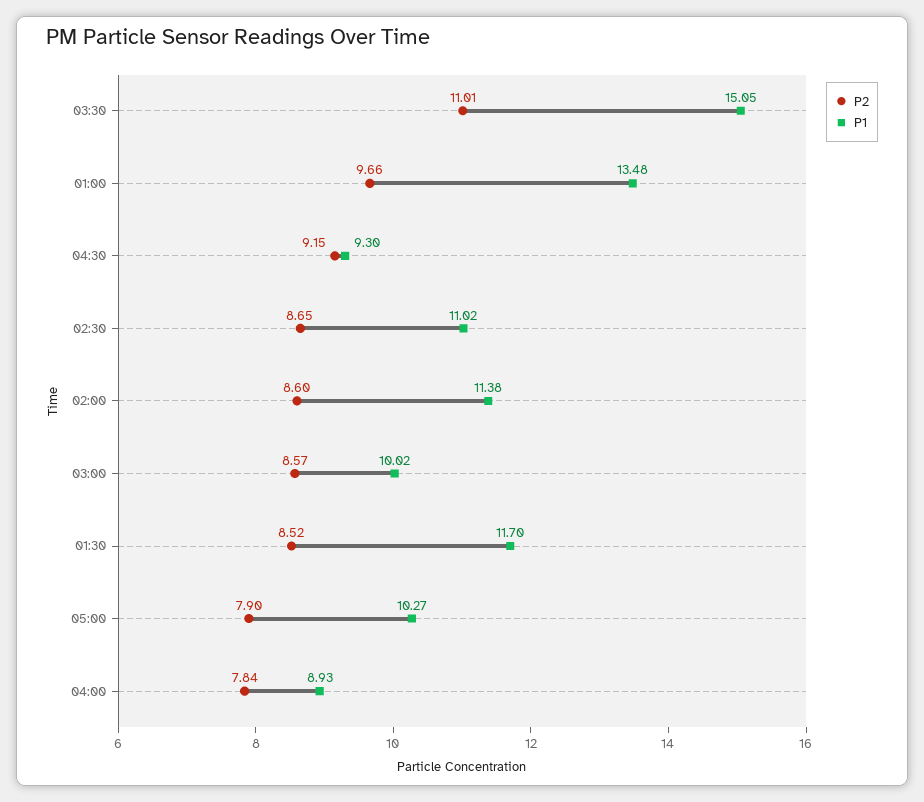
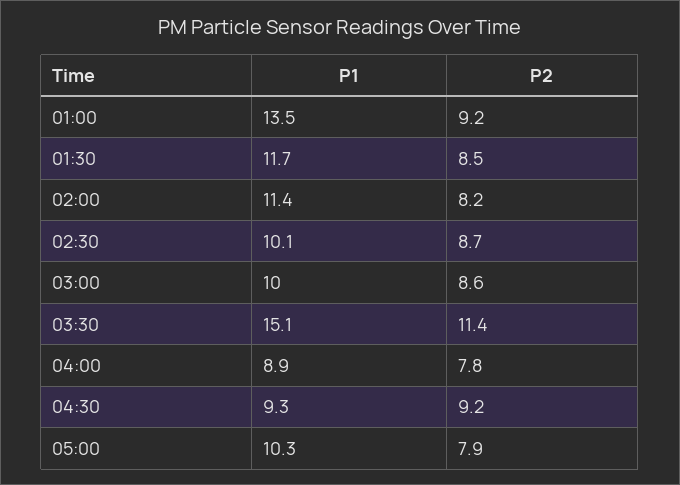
  {
    "P2": {
-     "03:30": 11.01,
+     "03:30": 11.4,
-     "01:00": 9.66,
+     "01:00": 9.2,
      "04:30": 9.15,
      "02:30": 8.65,
-     "02:00": 8.6,
+     "02:00": 8.2,
      "03:00": 8.57,
      "01:30": 8.52,
      "05:00": 7.9,
      "04:00": 7.84
    },
    "P1": {
      "03:30": 15.05,
      "01:00": 13.48,
      "04:30": 9.3,
-     "02:30": 11.02,
+     "02:30": 10.1,
      "02:00": 11.38,
      "03:00": 10.02,
      "01:30": 11.7,
      "05:00": 10.27,
      "04:00": 8.93
    }
  }

